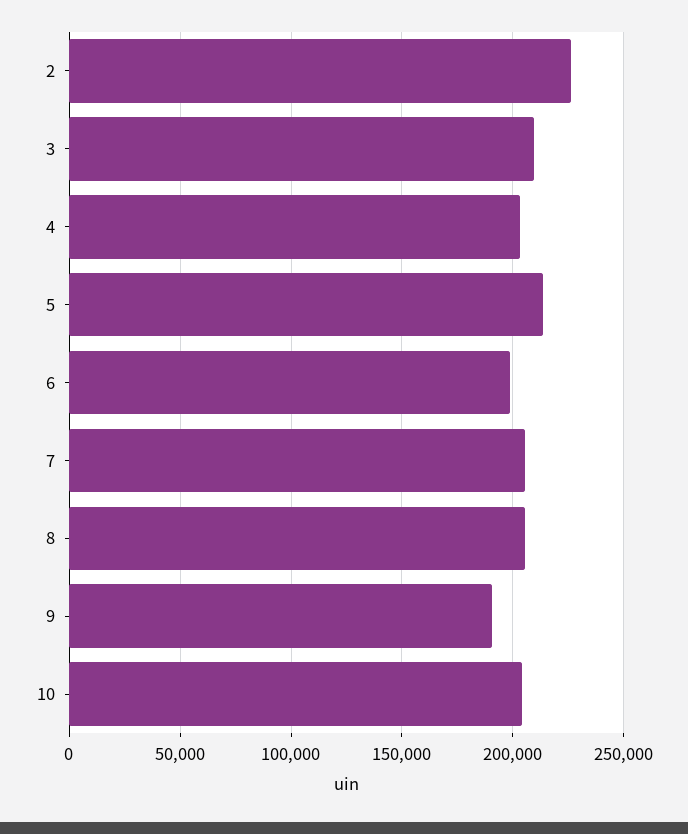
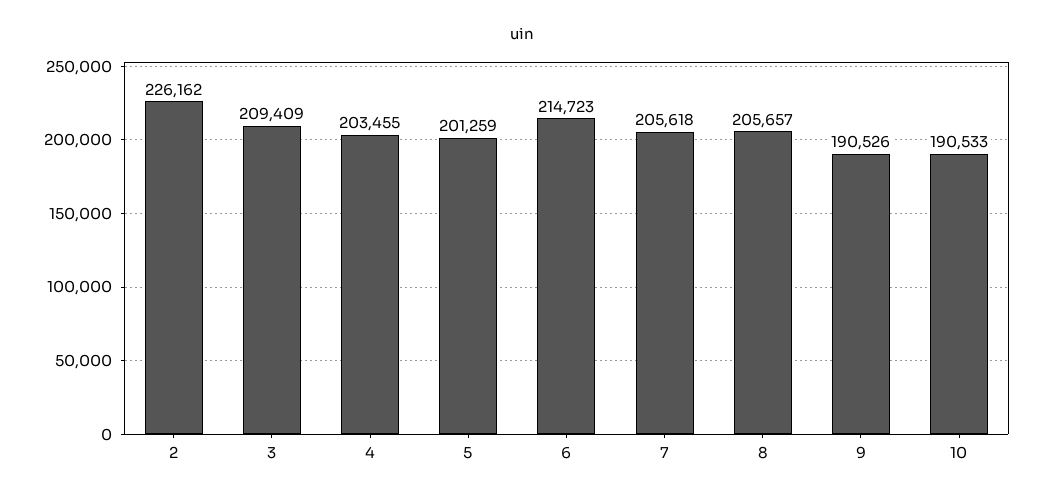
  {
    "2": 226162,
    "3": 209409,
    "4": 203455,
-   "5": 215000,
+   "5": 201259,
-   "6": 200000,
+   "6": 214723,
    "7": 205618,
    "8": 205657,
    "9": 190526,
-   "10": 205000
+   "10": 190533
  }

